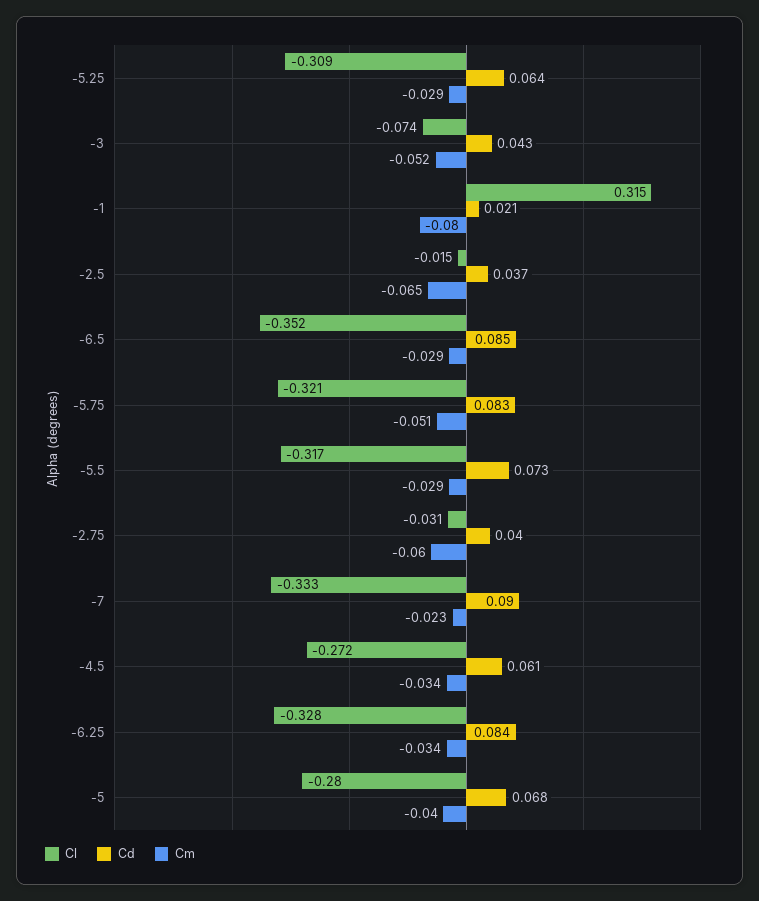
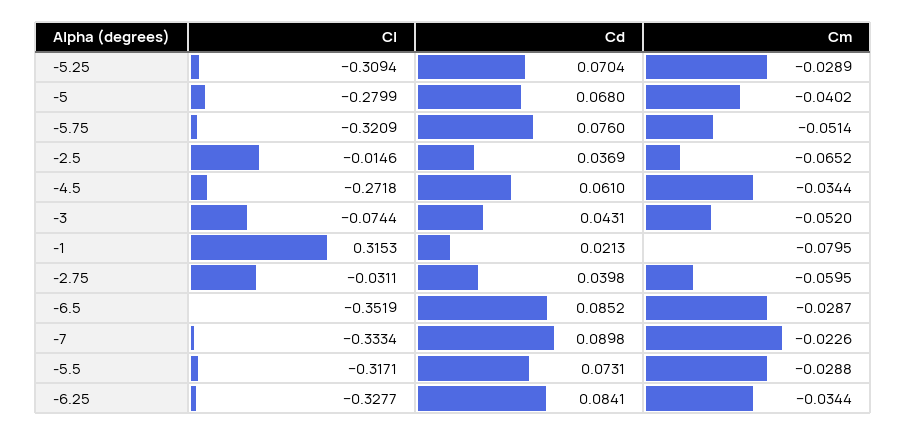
  {
    "Cl": {
      "-5.25": -0.3094,
      "-3": -0.0744,
      "-1": 0.3153,
      "-2.5": -0.0146,
      "-6.5": -0.3519,
      "-5.75": -0.3209,
      "-5.5": -0.3171,
      "-2.75": -0.0311,
      "-7": -0.3334,
      "-4.5": -0.2718,
      "-6.25": -0.3277,
      "-5": -0.2799
    },
    "Cd": {
-     "-5.25": 0.064,
+     "-5.25": 0.0704,
      "-3": 0.0431,
      "-1": 0.0213,
      "-2.5": 0.0369,
      "-6.5": 0.0852,
-     "-5.75": 0.083,
+     "-5.75": 0.076,
      "-5.5": 0.0731,
      "-2.75": 0.0398,
      "-7": 0.0898,
      "-4.5": 0.061,
      "-6.25": 0.0841,
      "-5": 0.068
    },
    "Cm": {
      "-5.25": -0.0289,
      "-3": -0.052,
      "-1": -0.0795,
      "-2.5": -0.0652,
      "-6.5": -0.0287,
      "-5.75": -0.0514,
      "-5.5": -0.0288,
      "-2.75": -0.0595,
      "-7": -0.0226,
      "-4.5": -0.0344,
      "-6.25": -0.0344,
      "-5": -0.0402
    }
  }

